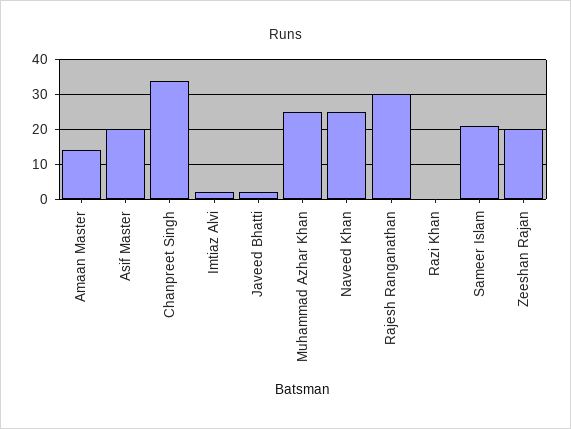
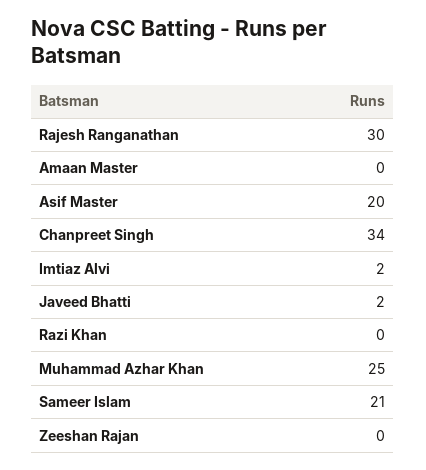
  {
-   "Amaan Master": 15,
+   "Amaan Master": 0,
    "Asif Master": 20,
    "Chanpreet Singh": 34,
    "Imtiaz Alvi": 2,
    "Javeed Bhatti": 2,
    "Muhammad Azhar Khan": 25,
-   "Naveed Khan": 25,
    "Rajesh Ranganathan": 30,
    "Razi Khan": 0,
    "Sameer Islam": 21,
-   "Zeeshan Rajan": 20
+   "Zeeshan Rajan": 0
  }

